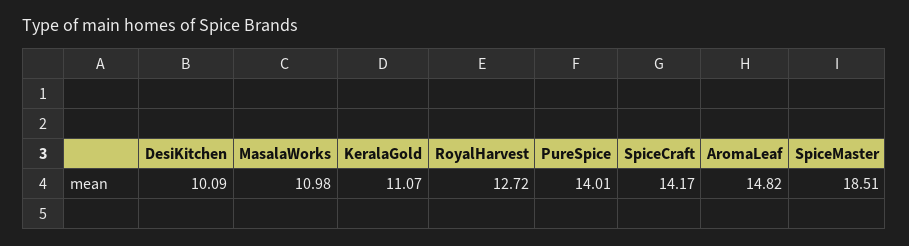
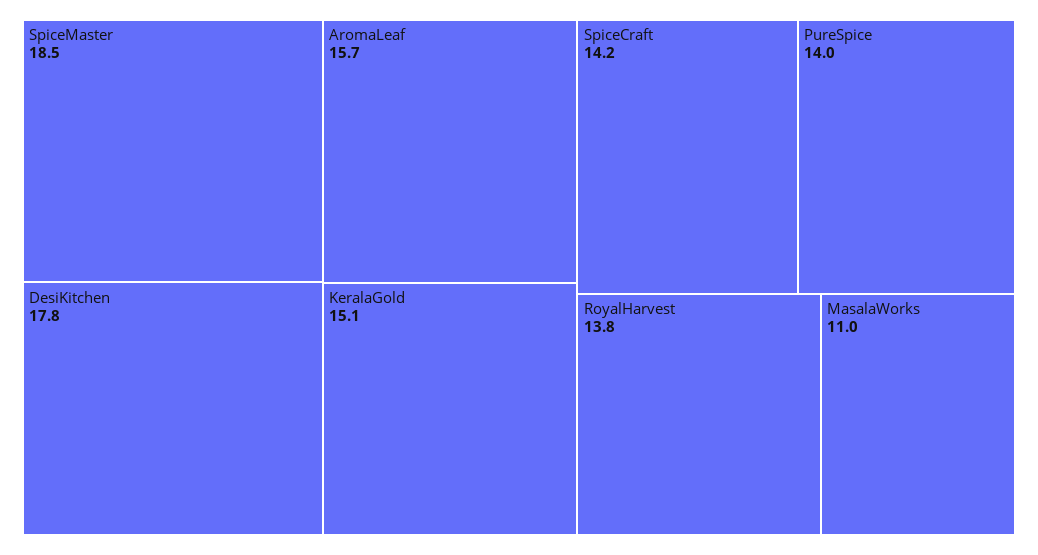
  {
-   "DesiKitchen": 10.09,
+   "DesiKitchen": 17.8,
    "MasalaWorks": 10.98,
-   "KeralaGold": 11.07,
+   "KeralaGold": 15.1,
-   "RoyalHarvest": 12.72,
+   "RoyalHarvest": 13.8,
    "PureSpice": 14.01,
    "SpiceCraft": 14.17,
-   "AromaLeaf": 14.82,
+   "AromaLeaf": 15.7,
    "SpiceMaster": 18.51
  }

